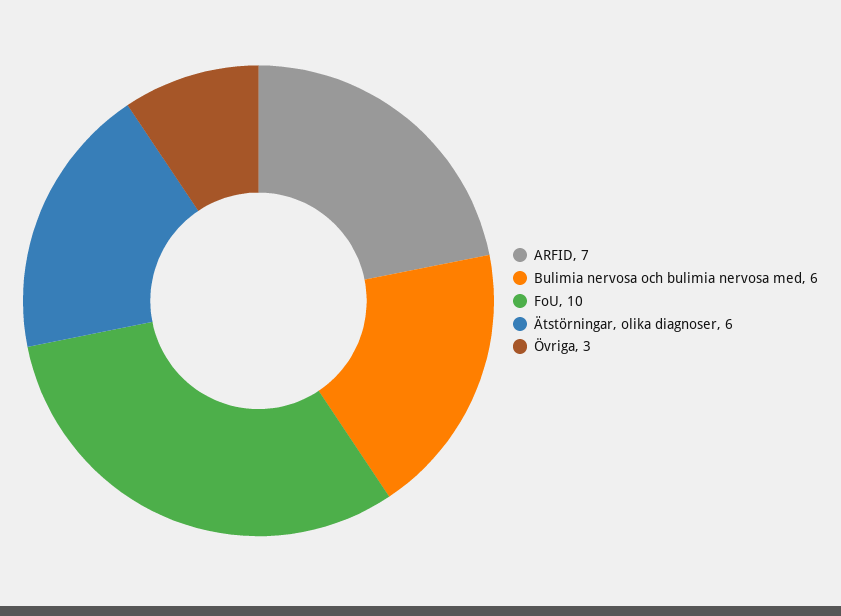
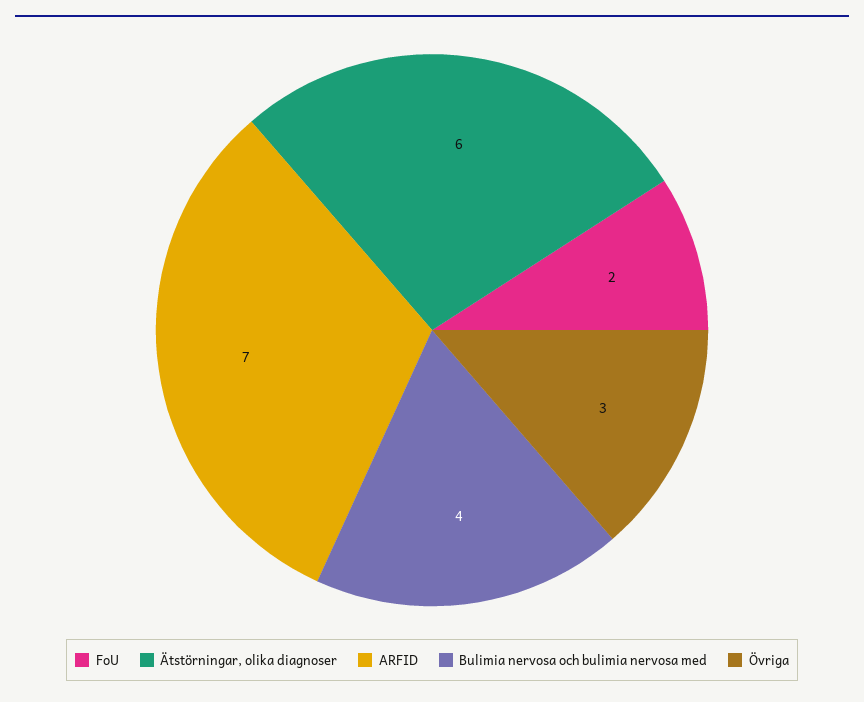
  {
    "ARFID": 7,
-   "Bulimia nervosa och bulimia nervosa med": 6,
+   "Bulimia nervosa och bulimia nervosa med": 4,
-   "FoU": 10,
+   "FoU": 2,
    "Ätstörningar, olika diagnoser": 6,
    "Övriga": 3
  }

